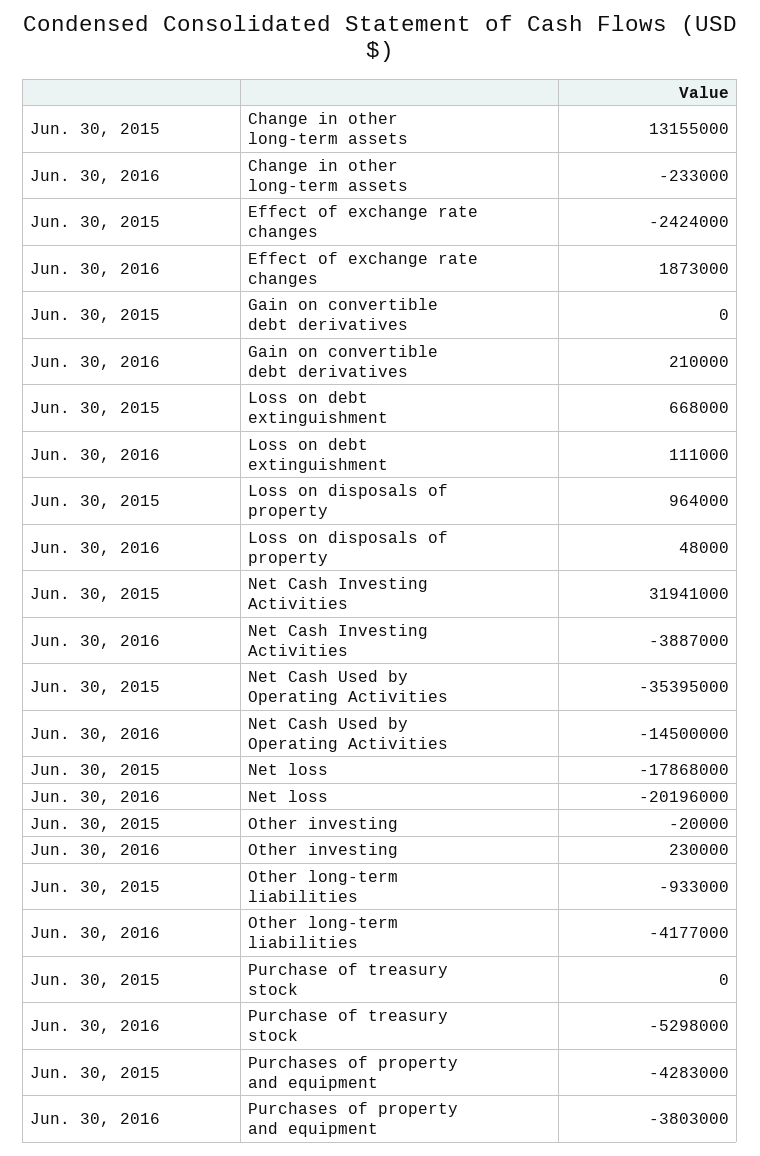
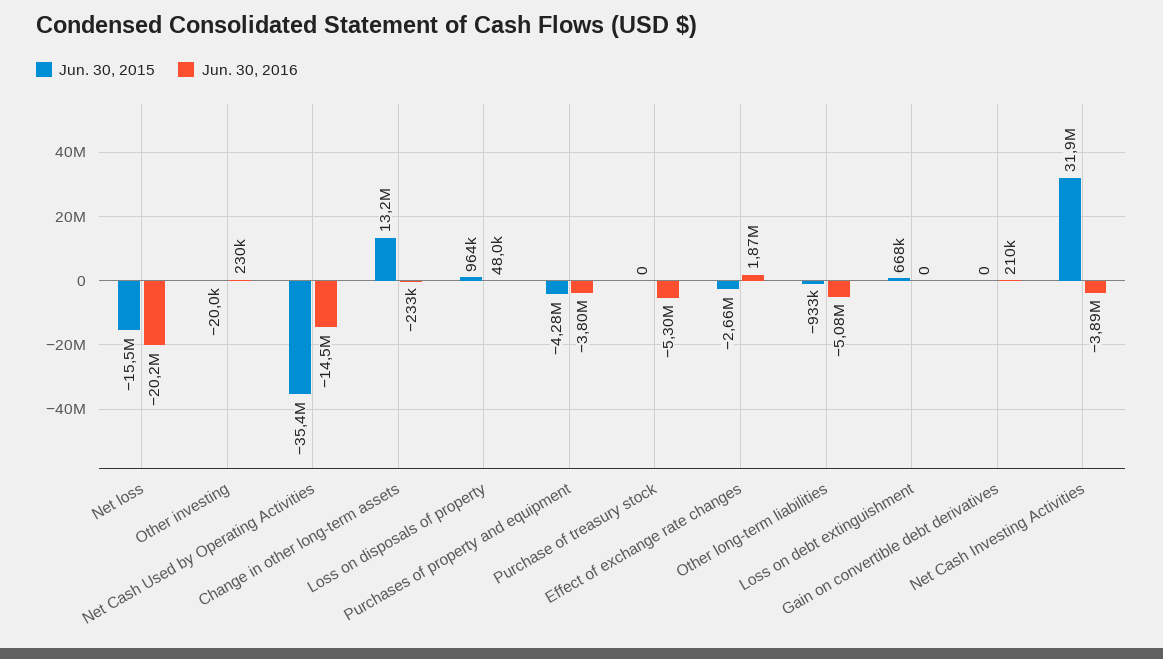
  {
    "Jun. 30, 2015": {
      "Change in other long-term assets": 13155000,
-     "Effect of exchange rate changes": -2424000,
+     "Effect of exchange rate changes": -2660000,
      "Gain on convertible debt derivatives": 0,
      "Loss on debt extinguishment": 668000,
      "Loss on disposals of property": 964000,
      "Net Cash Investing Activities": 31941000,
      "Net Cash Used by Operating Activities": -35395000,
-     "Net loss": -17868000,
+     "Net loss": -15500000,
      "Other investing": -20000,
      "Other long-term liabilities": -933000,
      "Purchase of treasury stock": 0,
      "Purchases of property and equipment": -4283000
    },
    "Jun. 30, 2016": {
      "Change in other long-term assets": -233000,
      "Effect of exchange rate changes": 1873000,
      "Gain on convertible debt derivatives": 210000,
-     "Loss on debt extinguishment": 111000,
+     "Loss on debt extinguishment": 0,
      "Loss on disposals of property": 48000,
      "Net Cash Investing Activities": -3887000,
      "Net Cash Used by Operating Activities": -14500000,
      "Net loss": -20196000,
      "Other investing": 230000,
-     "Other long-term liabilities": -4177000,
+     "Other long-term liabilities": -5080000,
      "Purchase of treasury stock": -5298000,
      "Purchases of property and equipment": -3803000
    }
  }

